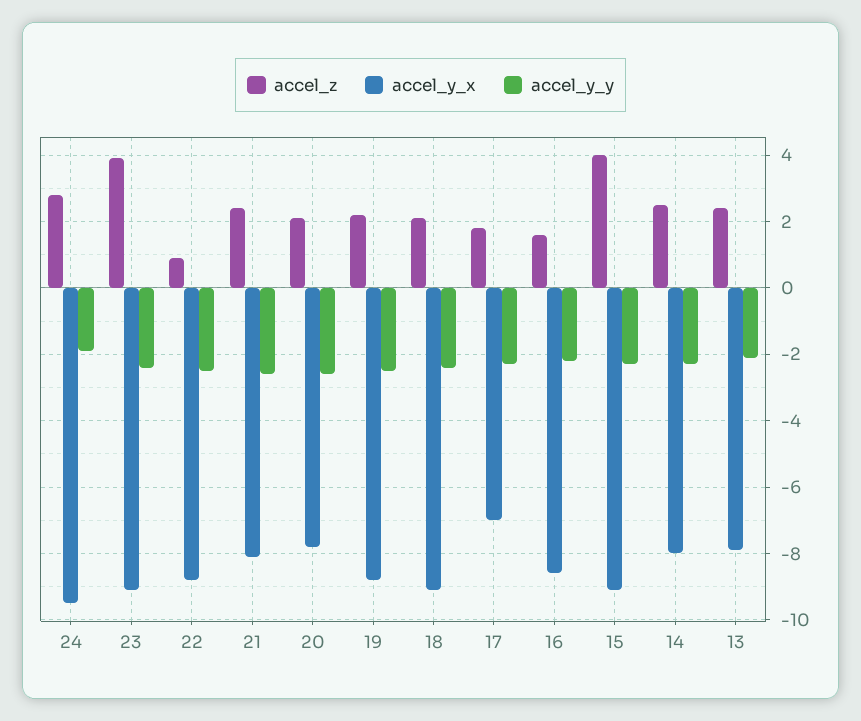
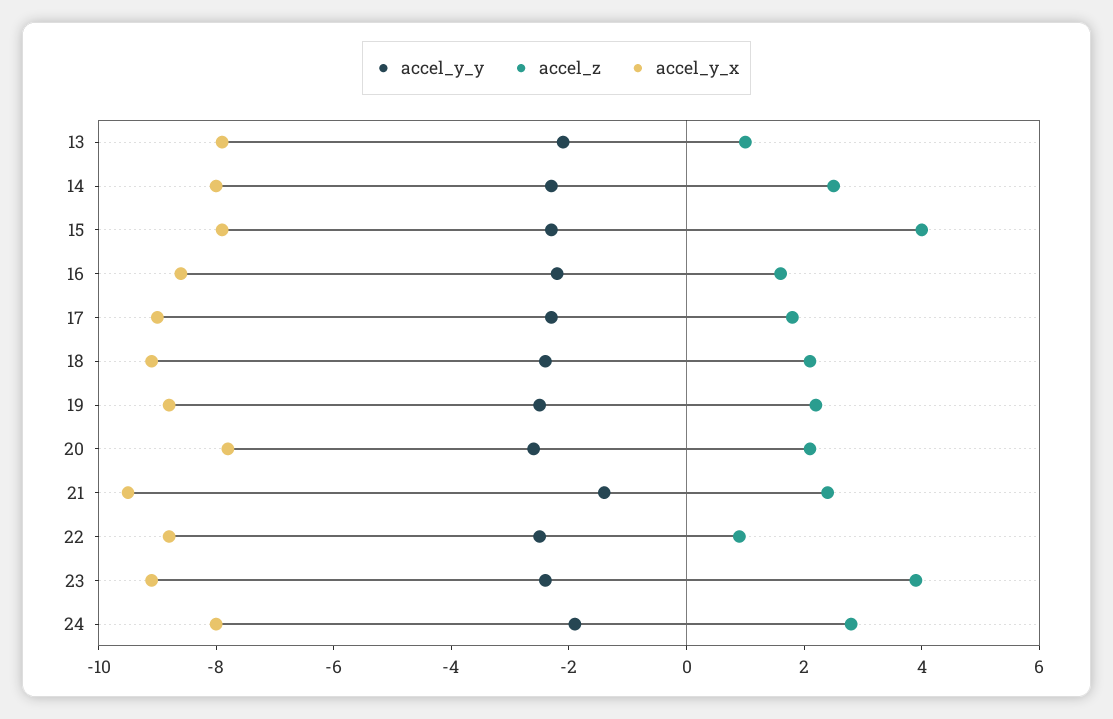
  {
    "accel_z": {
      "24": 3,
      "23": 4,
      "22": 1,
      "21": 2.5,
      "20": 2,
      "19": 2,
      "18": 2,
      "17": 2,
      "16": 1.5,
      "15": 4,
      "14": 2.5,
-     "13": 2.5
+     "13": 1
    },
    "accel_y_x": {
-     "24": -9.5,
+     "24": -8,
      "23": -9,
      "22": -9,
-     "21": -8,
+     "21": -9.5,
      "20": -8,
      "19": -9,
      "18": -9,
-     "17": -7,
+     "17": -9,
      "16": -8.5,
-     "15": -9,
+     "15": -8,
      "14": -8,
      "13": -8
    },
    "accel_y_y": {
      "24": -2,
      "23": -2.5,
      "22": -2.5,
-     "21": -2.5,
+     "21": -1.5,
      "20": -2.5,
      "19": -2.5,
      "18": -2.5,
      "17": -2.5,
      "16": -2,
      "15": -2.5,
      "14": -2.5,
      "13": -2
    }
  }

